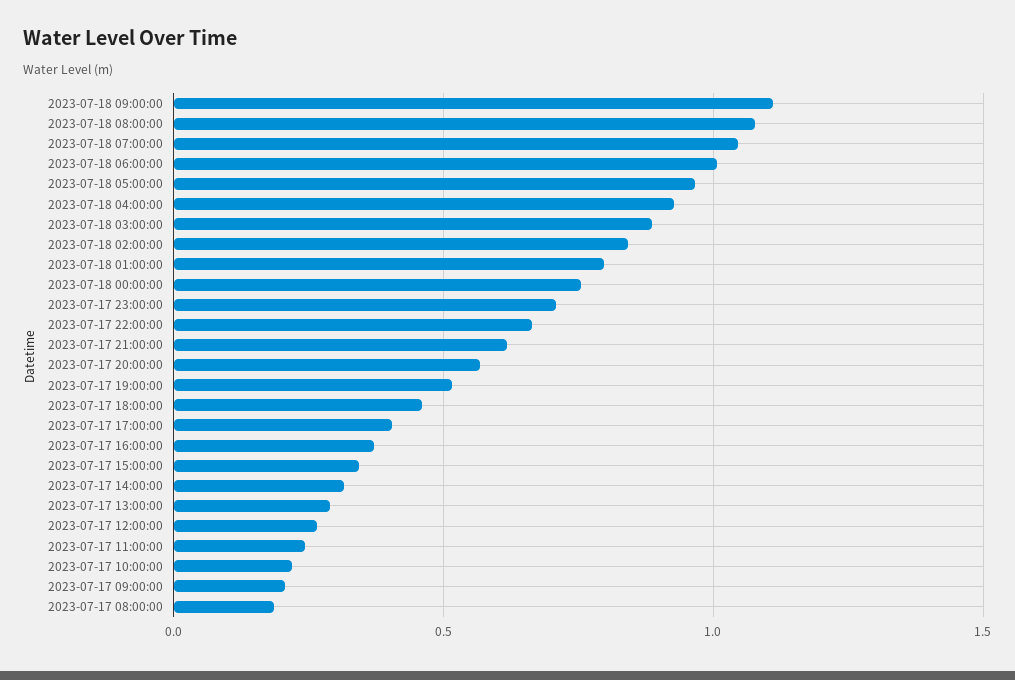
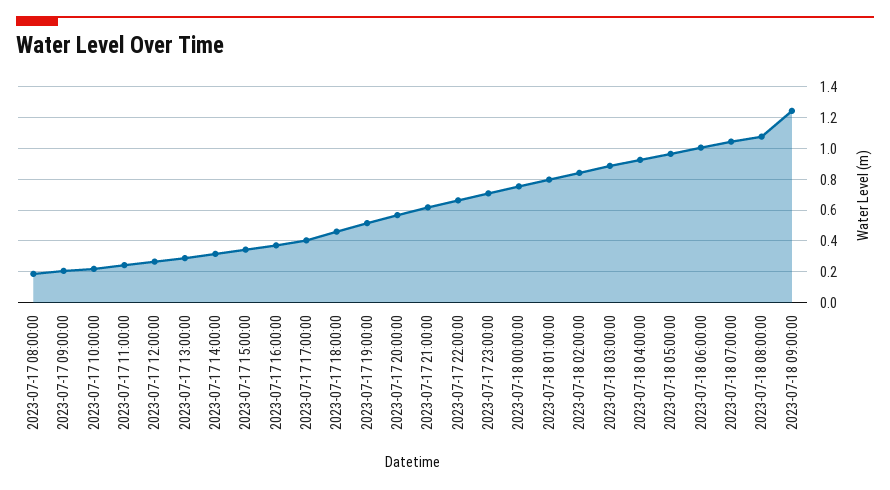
  {
-   "2023-07-18 09:00:00": 1.1,
+   "2023-07-18 09:00:00": 1.25,
    "2023-07-18 08:00:00": 1.1,
    "2023-07-18 07:00:00": 1.05,
    "2023-07-18 06:00:00": 1,
    "2023-07-18 05:00:00": 0.95,
    "2023-07-18 04:00:00": 0.95,
    "2023-07-18 03:00:00": 0.9,
    "2023-07-18 02:00:00": 0.85,
    "2023-07-18 01:00:00": 0.8,
    "2023-07-18 00:00:00": 0.75,
    "2023-07-17 23:00:00": 0.7,
    "2023-07-17 22:00:00": 0.65,
    "2023-07-17 21:00:00": 0.6,
    "2023-07-17 20:00:00": 0.55,
    "2023-07-17 19:00:00": 0.5,
    "2023-07-17 18:00:00": 0.45,
    "2023-07-17 17:00:00": 0.4,
    "2023-07-17 16:00:00": 0.35,
    "2023-07-17 15:00:00": 0.35,
    "2023-07-17 14:00:00": 0.3,
    "2023-07-17 13:00:00": 0.3,
    "2023-07-17 12:00:00": 0.25,
    "2023-07-17 11:00:00": 0.25,
    "2023-07-17 10:00:00": 0.2,
    "2023-07-17 09:00:00": 0.2,
    "2023-07-17 08:00:00": 0.2
  }

